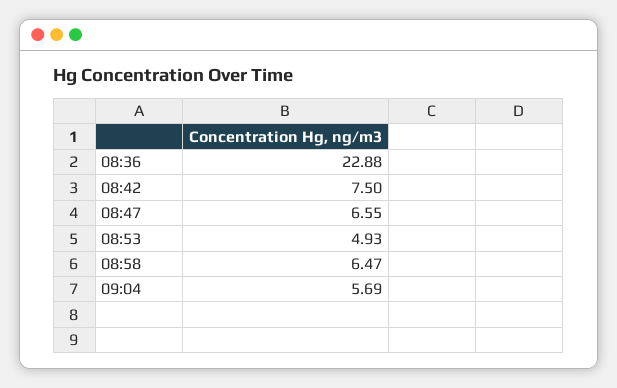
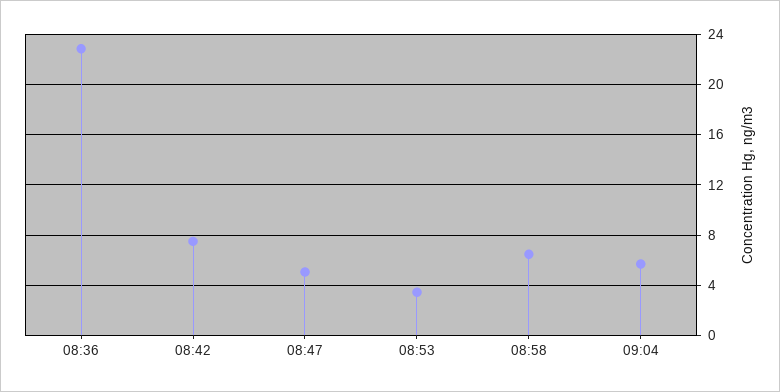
  {
    "08:36": 22.88,
    "08:42": 7.5,
-   "08:47": 6.55,
+   "08:47": 5,
-   "08:53": 4.93,
+   "08:53": 3.5,
    "08:58": 6.47,
    "09:04": 5.69
  }

